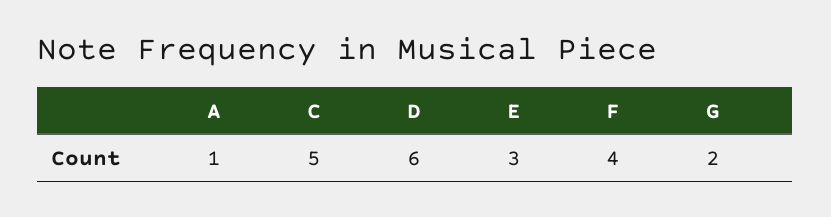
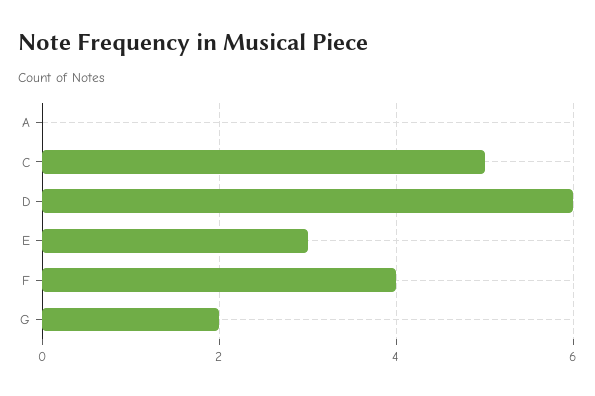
  {
-   "A": 1,
+   "A": 0,
    "C": 5,
    "D": 6,
    "E": 3,
    "F": 4,
    "G": 2
  }

